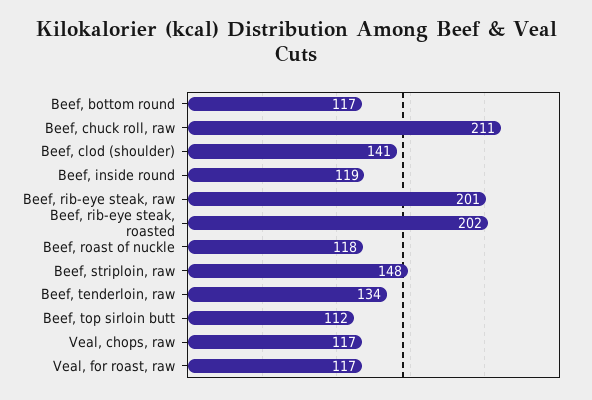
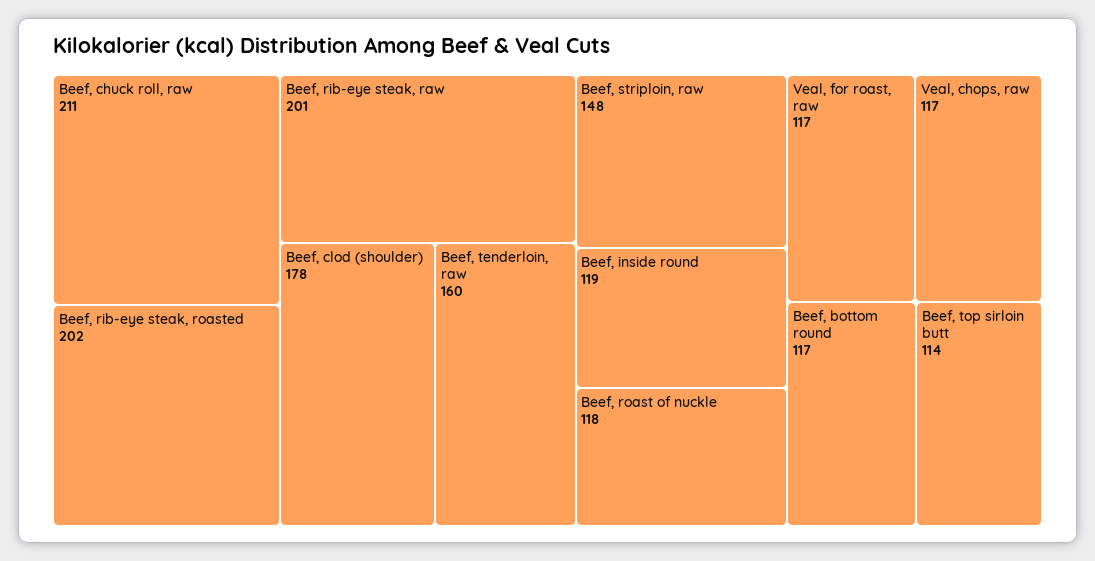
  {
    "Beef, bottom round": 117,
    "Beef, chuck roll, raw": 211,
-   "Beef, clod (shoulder)": 141,
+   "Beef, clod (shoulder)": 178,
    "Beef, inside round": 119,
    "Beef, rib-eye steak, raw": 201,
    "Beef, rib-eye steak, roasted": 202,
    "Beef, roast of nuckle": 118,
    "Beef, striploin, raw": 148,
-   "Beef, tenderloin, raw": 134,
+   "Beef, tenderloin, raw": 160,
-   "Beef, top sirloin butt": 112,
+   "Beef, top sirloin butt": 114,
    "Veal, chops, raw": 117,
    "Veal, for roast, raw": 117
  }

